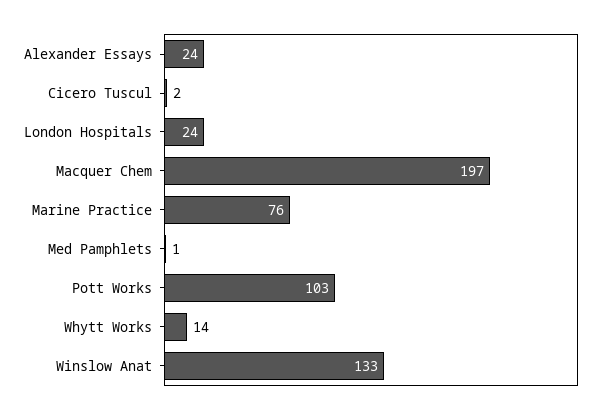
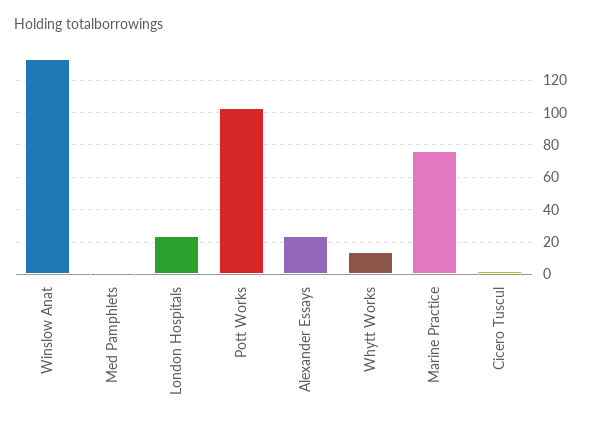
  {
    "Alexander Essays": 24,
    "Cicero Tuscul": 2,
    "London Hospitals": 24,
-   "Macquer Chem": 197,
    "Marine Practice": 76,
    "Med Pamphlets": 1,
    "Pott Works": 103,
    "Whytt Works": 14,
    "Winslow Anat": 133
  }

